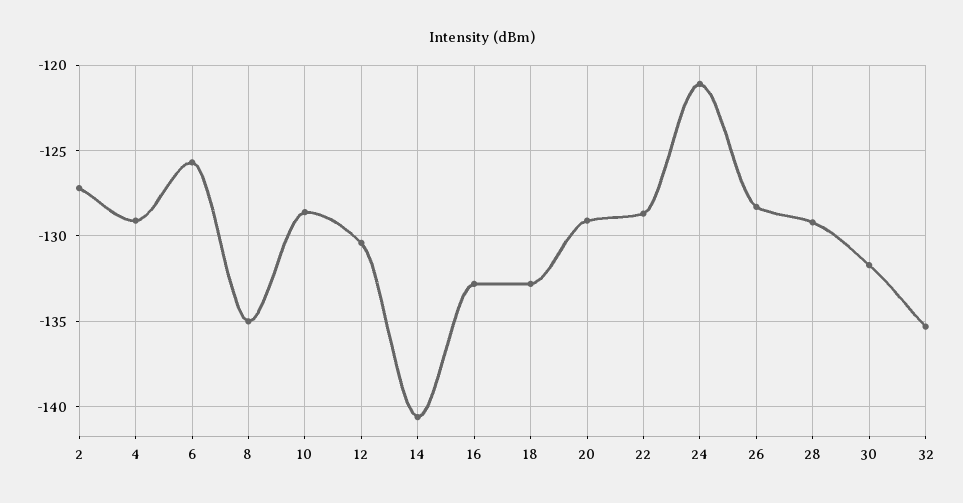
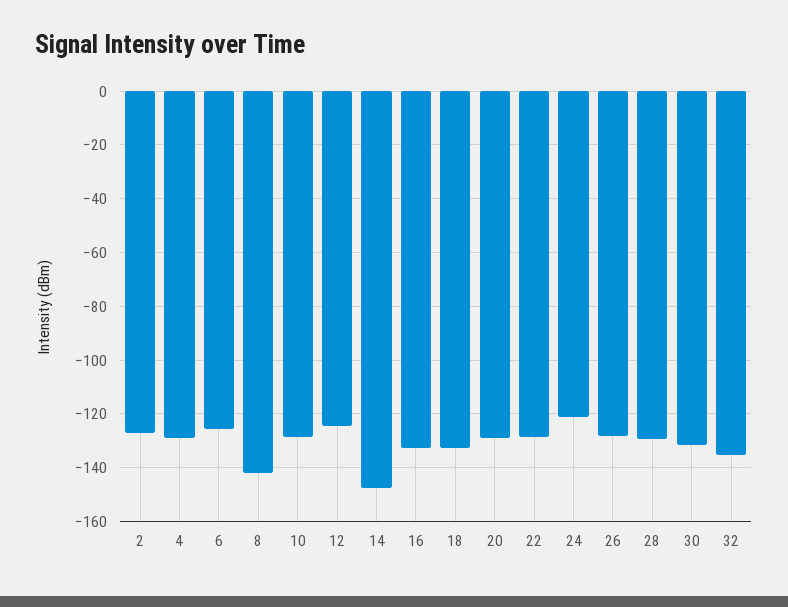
  {
    "2": -127,
    "4": -129,
    "6": -125.5,
-   "8": -135,
+   "8": -142.5,
    "10": -128.5,
-   "12": -130.5,
+   "12": -125,
-   "14": -140.5,
+   "14": -147.5,
    "16": -133,
    "18": -133,
    "20": -129,
    "22": -128.5,
    "24": -121,
    "26": -128.5,
    "28": -129,
    "30": -131.5,
    "32": -135.5
  }

